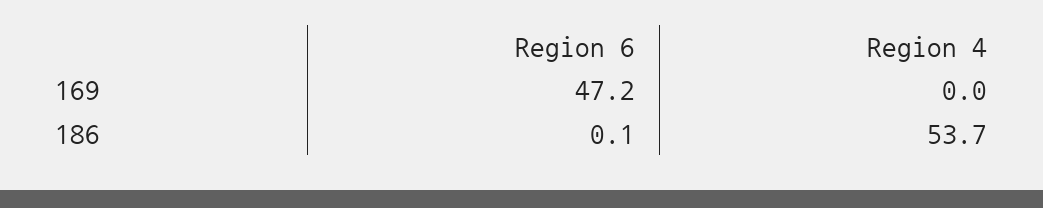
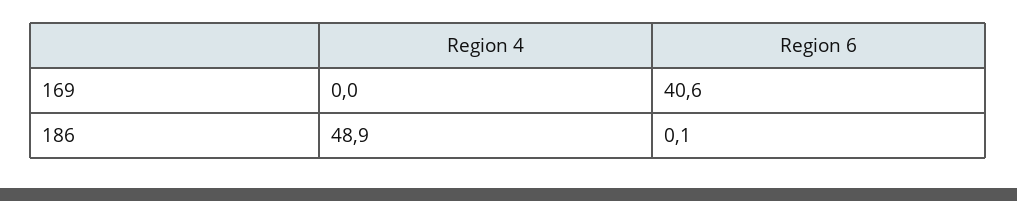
  {
    "Region 6": {
-     "169": 47.2,
+     "169": 40.6,
      "186": 0.1
    },
    "Region 4": {
      "169": 0,
-     "186": 53.7
+     "186": 48.9
    }
  }

